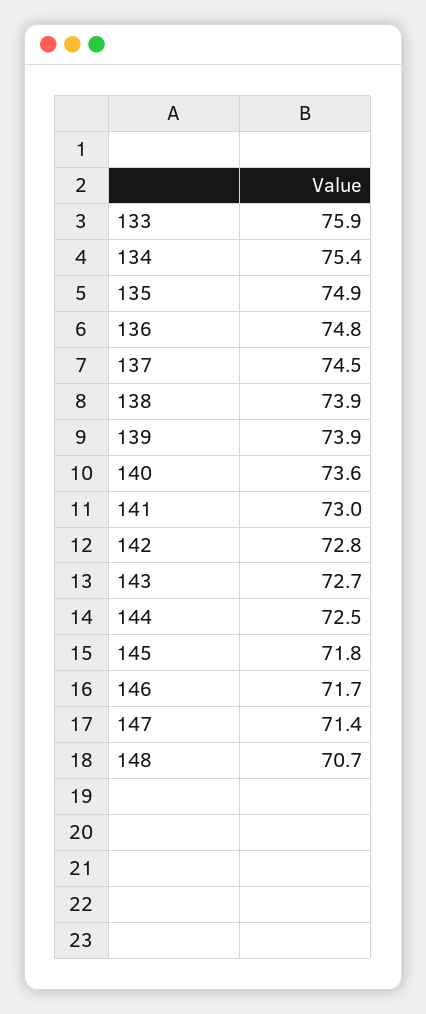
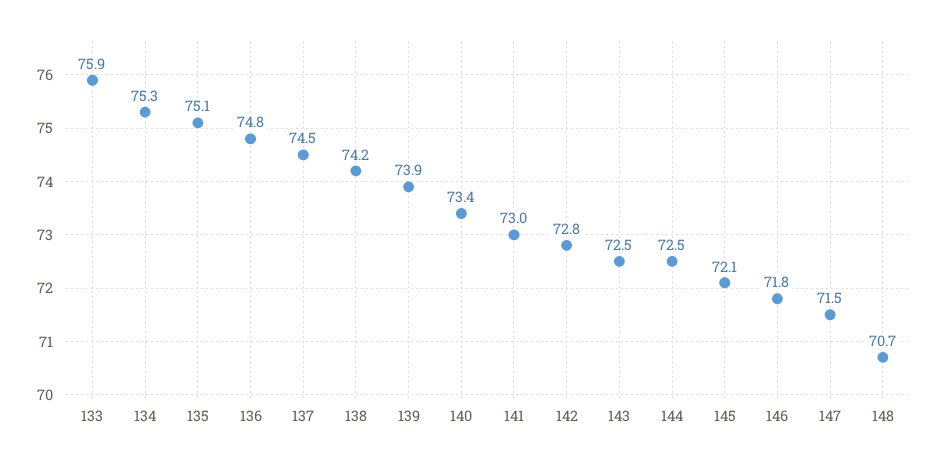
  {
    "133": 75.9,
-   "134": 75.4,
+   "134": 75.3,
-   "135": 74.9,
+   "135": 75.1,
    "136": 74.8,
    "137": 74.5,
-   "138": 73.9,
+   "138": 74.2,
    "139": 73.9,
-   "140": 73.6,
+   "140": 73.4,
    "141": 73,
    "142": 72.8,
-   "143": 72.7,
+   "143": 72.5,
    "144": 72.5,
-   "145": 71.8,
+   "145": 72.1,
-   "146": 71.7,
+   "146": 71.8,
-   "147": 71.4,
+   "147": 71.5,
    "148": 70.7
  }

